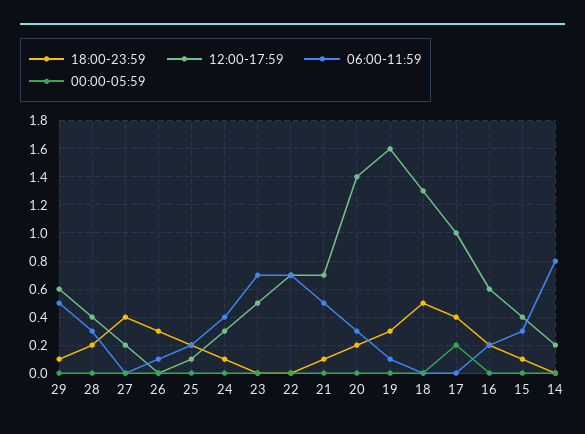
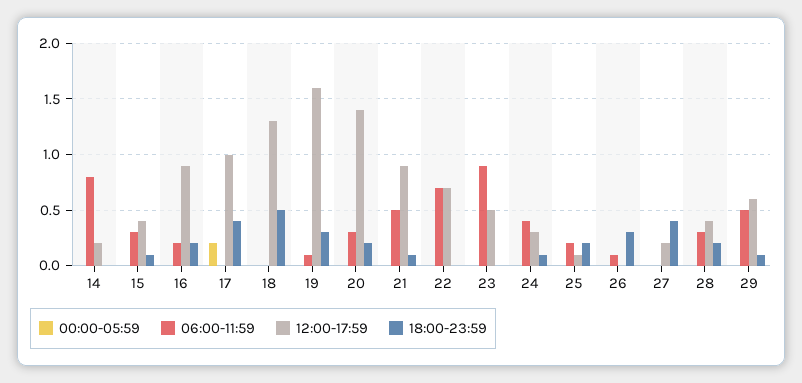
  {
    "18:00-23:59": {
      "29": 0.1,
      "28": 0.2,
      "27": 0.4,
      "26": 0.3,
      "25": 0.2,
      "24": 0.1,
      "23": 0,
      "22": 0,
      "21": 0.1,
      "20": 0.2,
      "19": 0.3,
      "18": 0.5,
      "17": 0.4,
      "16": 0.2,
      "15": 0.1,
      "14": 0
    },
    "12:00-17:59": {
      "29": 0.6,
      "28": 0.4,
      "27": 0.2,
      "26": 0,
      "25": 0.1,
      "24": 0.3,
      "23": 0.5,
      "22": 0.7,
-     "21": 0.7,
+     "21": 0.9,
      "20": 1.4,
      "19": 1.6,
      "18": 1.3,
      "17": 1,
-     "16": 0.6,
+     "16": 0.9,
      "15": 0.4,
      "14": 0.2
    },
    "06:00-11:59": {
      "29": 0.5,
      "28": 0.3,
      "27": 0,
      "26": 0.1,
      "25": 0.2,
      "24": 0.4,
-     "23": 0.7,
+     "23": 0.9,
      "22": 0.7,
      "21": 0.5,
      "20": 0.3,
      "19": 0.1,
      "18": 0,
      "17": 0,
      "16": 0.2,
      "15": 0.3,
      "14": 0.8
    },
    "00:00-05:59": {
      "29": 0,
      "28": 0,
      "27": 0,
      "26": 0,
      "25": 0,
      "24": 0,
      "23": 0,
      "22": 0,
      "21": 0,
      "20": 0,
      "19": 0,
      "18": 0,
      "17": 0.2,
      "16": 0,
      "15": 0,
      "14": 0
    }
  }

